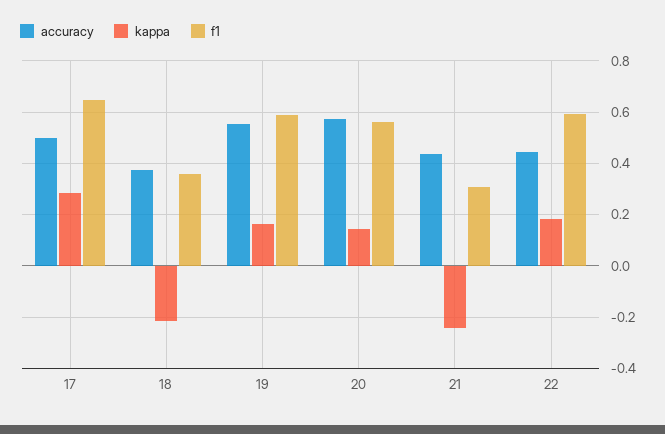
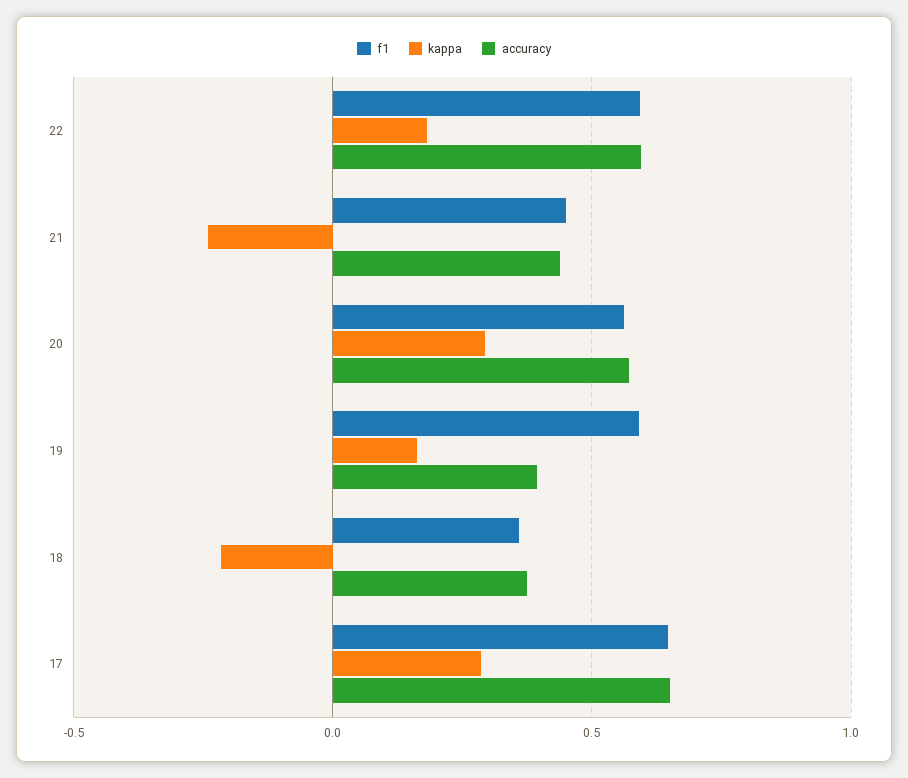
  {
    "accuracy": {
-     "17": 0.5,
+     "17": 0.65,
      "18": 0.375,
-     "19": 0.55,
+     "19": 0.4,
      "20": 0.575,
      "21": 0.45,
-     "22": 0.45
+     "22": 0.6
    },
    "kappa": {
      "17": 0.275,
      "18": -0.225,
      "19": 0.175,
-     "20": 0.15,
+     "20": 0.3,
      "21": -0.25,
      "22": 0.175
    },
    "f1": {
      "17": 0.65,
      "18": 0.35,
      "19": 0.6,
      "20": 0.575,
-     "21": 0.3,
+     "21": 0.45,
      "22": 0.6
    }
  }

